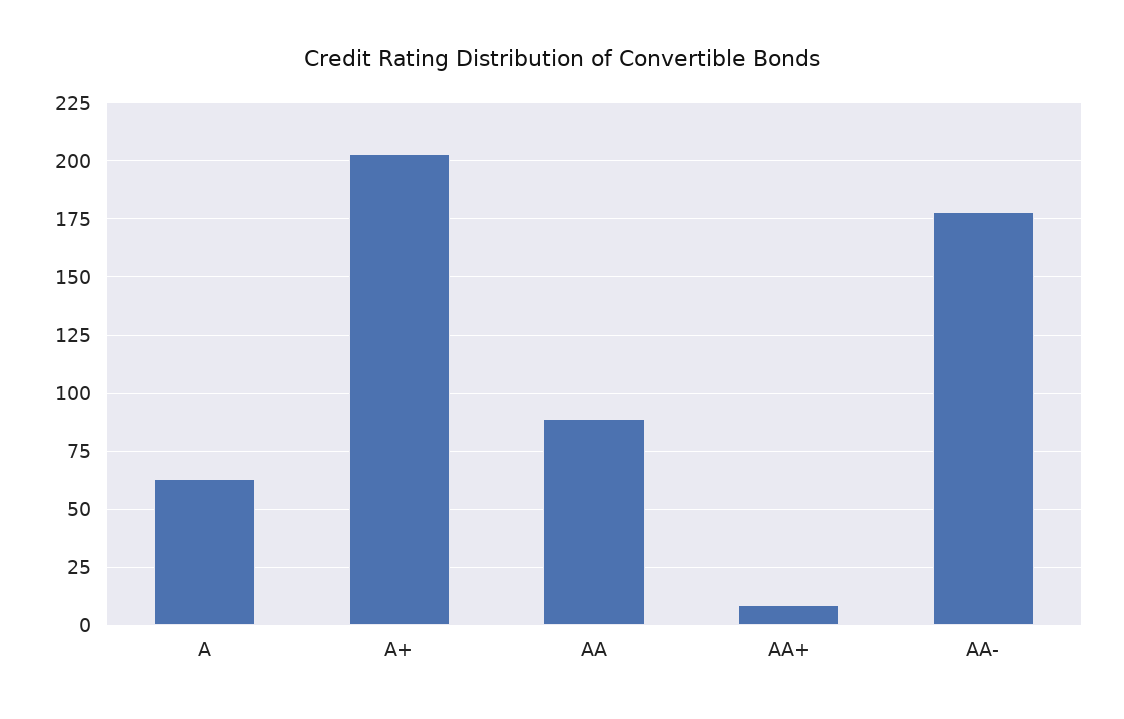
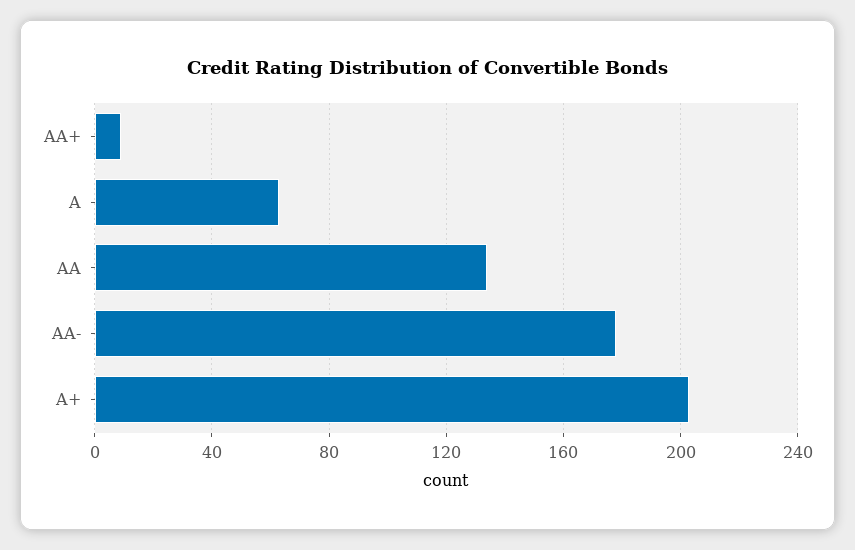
  {
    "A": 65,
    "A+": 205,
-   "AA": 90,
+   "AA": 135,
    "AA+": 10,
    "AA-": 180
  }

